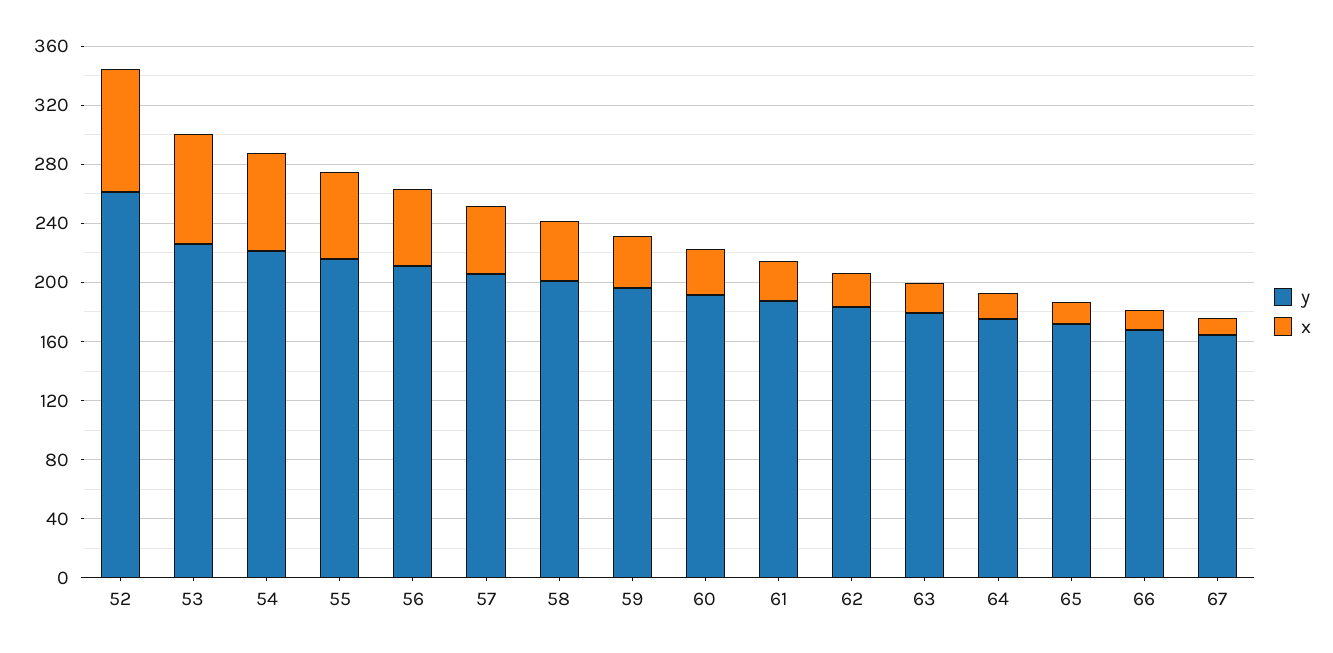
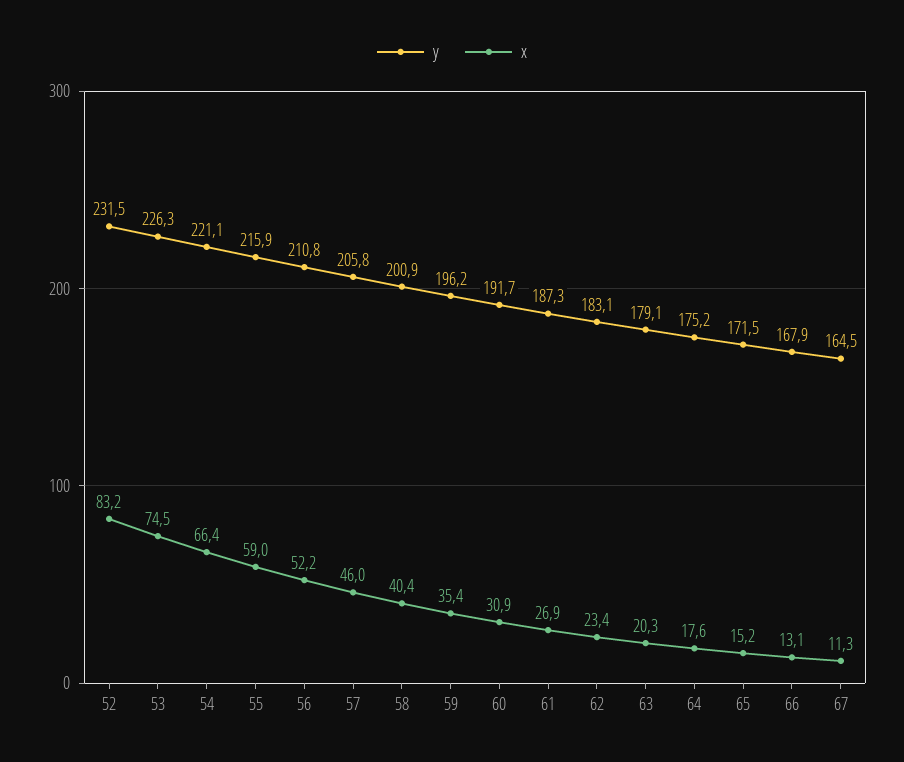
  {
    "y": {
-     "52": 260,
+     "52": 231.5,
      "53": 226.3,
      "54": 221.1,
      "55": 215.9,
      "56": 210.8,
      "57": 205.8,
      "58": 200.9,
      "59": 196.2,
      "60": 191.7,
      "61": 187.3,
      "62": 183.1,
      "63": 179.1,
      "64": 175.2,
      "65": 171.5,
      "66": 167.9,
      "67": 164.5
    },
    "x": {
      "52": 83.2,
      "53": 74.5,
      "54": 66.4,
      "55": 59,
      "56": 52.2,
      "57": 46,
      "58": 40.4,
      "59": 35.4,
      "60": 30.9,
      "61": 26.9,
      "62": 23.4,
      "63": 20.3,
      "64": 17.6,
      "65": 15.2,
      "66": 13.1,
      "67": 11.3
    }
  }

